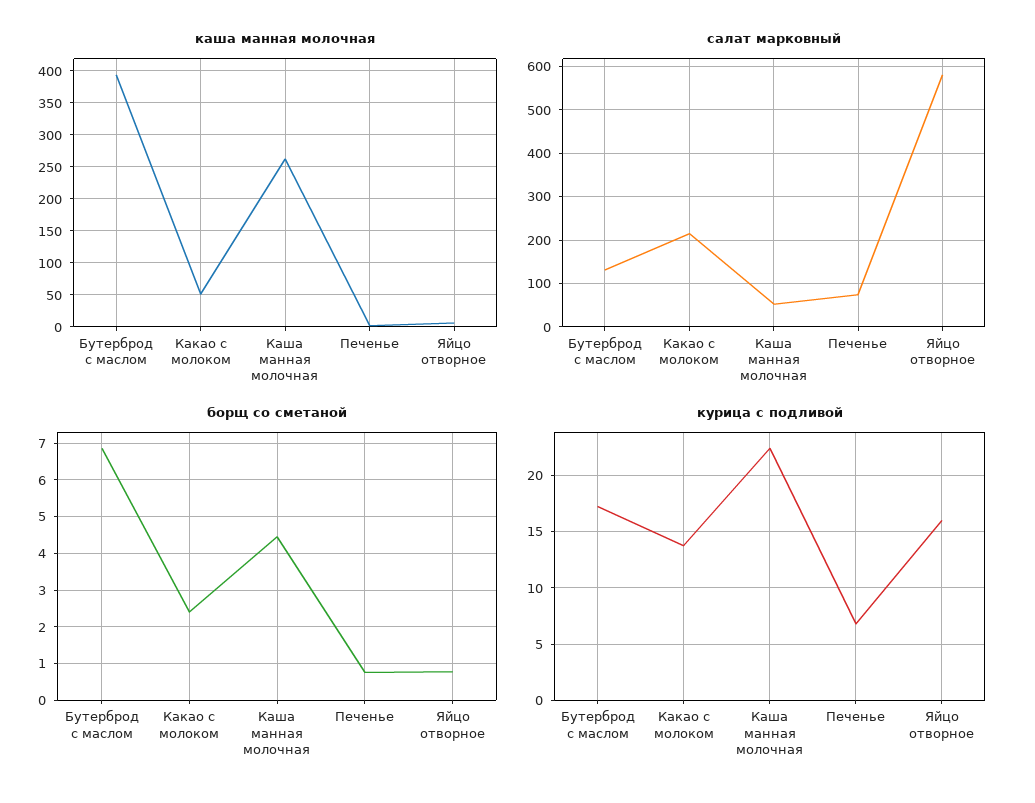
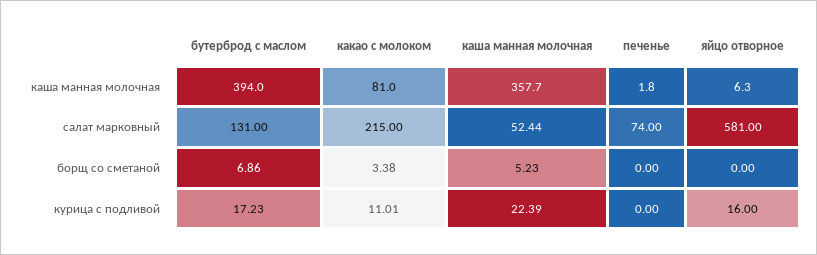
  {
    "каша манная молочная": {
      "Бутерброд с маслом": 394,
-     "Какао с молоком": 50,
+     "Какао с молоком": 81,
-     "Каша манная молочная": 260,
+     "Каша манная молочная": 357.7,
      "Печенье": 1.8,
      "Яйцо отворное": 6.3
    },
    "салат марковный": {
      "Бутерброд с маслом": 131,
      "Какао с молоком": 215,
      "Каша манная молочная": 52.44,
      "Печенье": 74,
      "Яйцо отворное": 581
    },
    "борщ со сметаной": {
      "Бутерброд с маслом": 6.86,
-     "Какао с молоком": 2.4,
+     "Какао с молоком": 3.38,
-     "Каша манная молочная": 4.4,
+     "Каша манная молочная": 5.23,
-     "Печенье": 0.8,
+     "Печенье": 0,
-     "Яйцо отворное": 0.8
+     "Яйцо отворное": 0
    },
    "курица с подливой": {
      "Бутерброд с маслом": 17.23,
-     "Какао с молоком": 14,
+     "Какао с молоком": 11.01,
      "Каша манная молочная": 22.39,
-     "Печенье": 7,
+     "Печенье": 0,
      "Яйцо отворное": 16
    }
  }

